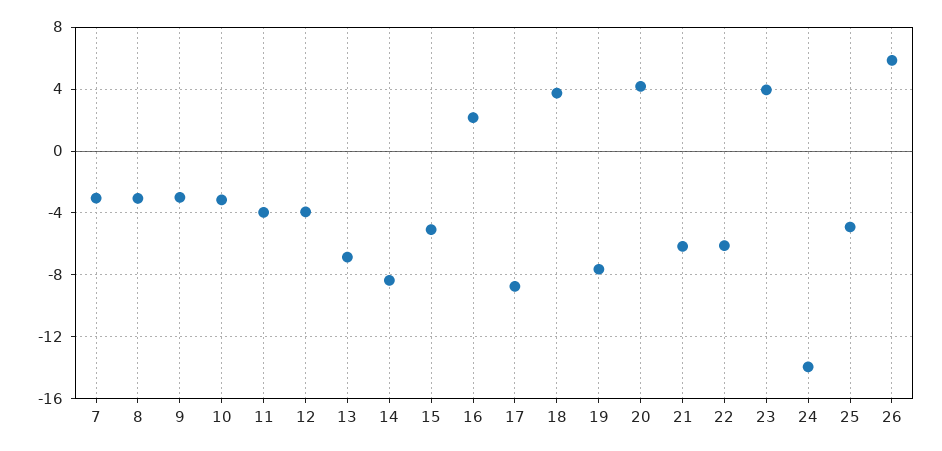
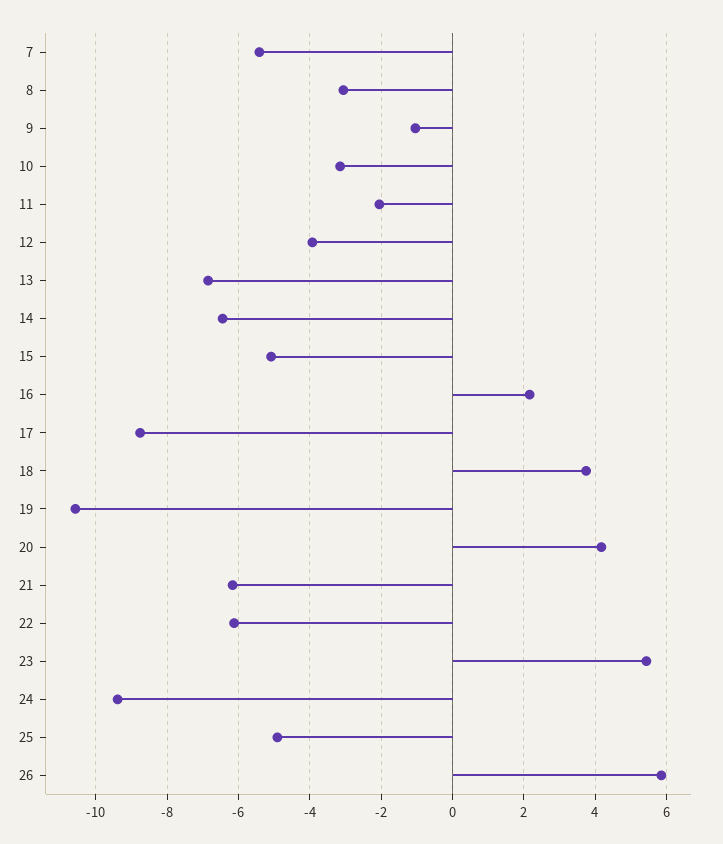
  {
-   "7": -3,
+   "7": -5.4,
    "8": -3,
-   "9": -3,
+   "9": -1,
    "10": -3.2,
-   "11": -4,
+   "11": -2,
    "12": -4,
    "13": -6.8,
-   "14": -8.5,
+   "14": -6.4,
    "15": -5,
    "16": 2.2,
    "17": -8.8,
    "18": 3.8,
-   "19": -7.5,
+   "19": -10.6,
    "20": 4.2,
    "21": -6.2,
    "22": -6.2,
-   "23": 4,
+   "23": 5.4,
-   "24": -14,
+   "24": -9.4,
    "25": -5,
    "26": 5.8
  }

